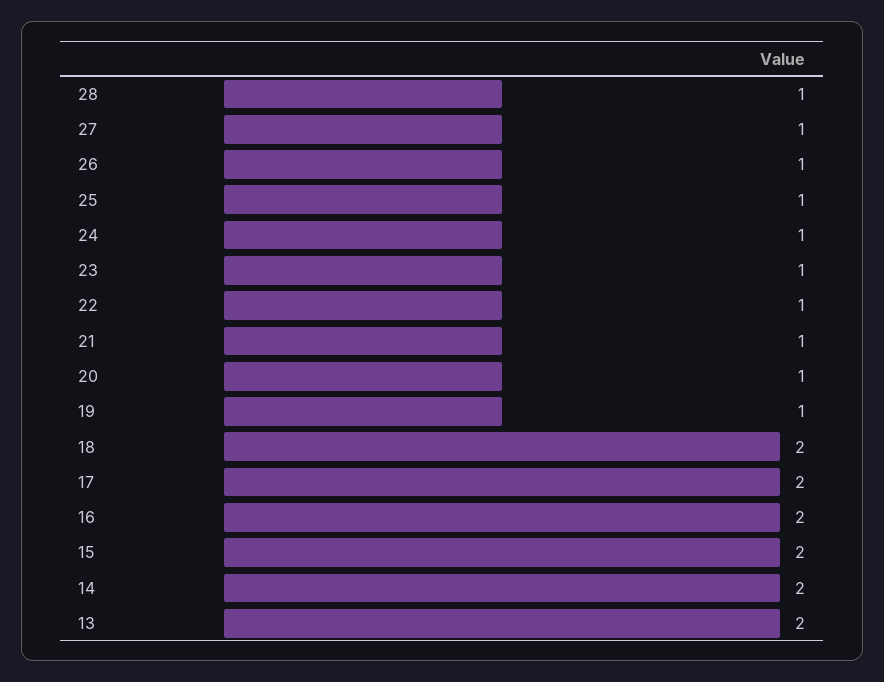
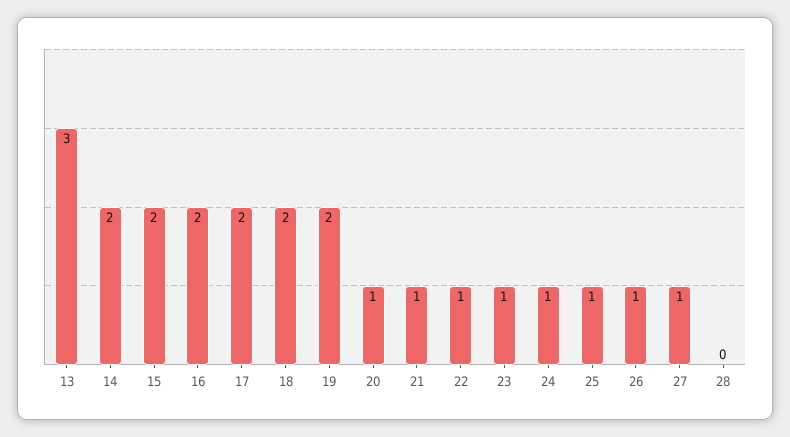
  {
-   "28": 1,
+   "28": 0,
    "27": 1,
    "26": 1,
    "25": 1,
    "24": 1,
    "23": 1,
    "22": 1,
    "21": 1,
    "20": 1,
-   "19": 1,
+   "19": 2,
    "18": 2,
    "17": 2,
    "16": 2,
    "15": 2,
    "14": 2,
-   "13": 2
+   "13": 3
  }

